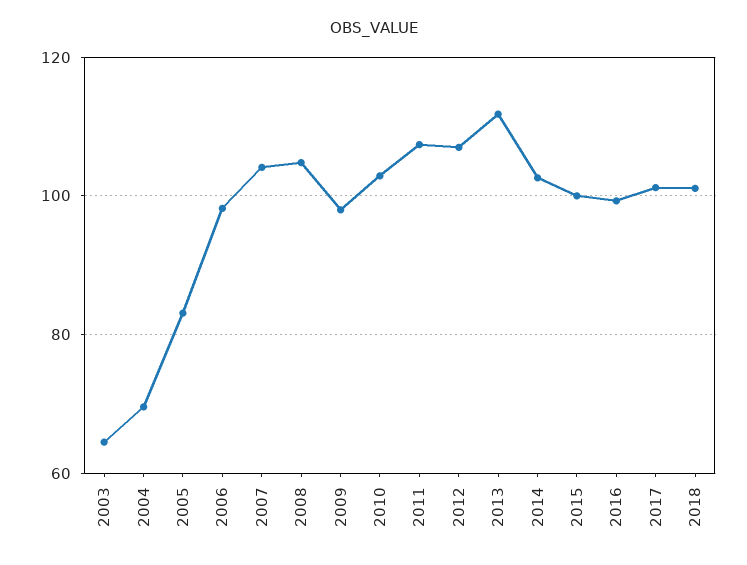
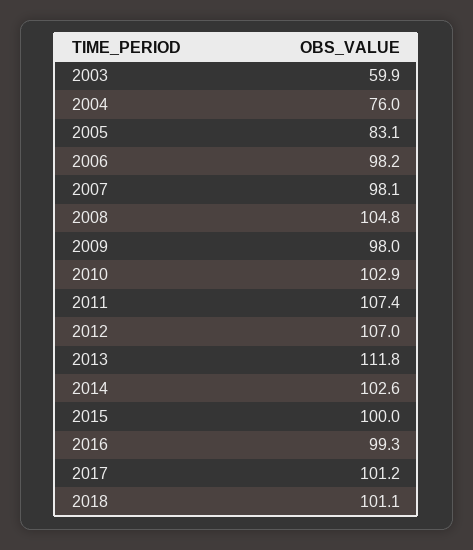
  {
-   "2003": 64,
+   "2003": 59.9,
-   "2004": 70,
+   "2004": 76,
    "2005": 83.1,
    "2006": 98.2,
-   "2007": 104,
+   "2007": 98.1,
    "2008": 104.8,
    "2009": 98,
    "2010": 102.9,
    "2011": 107.4,
    "2012": 107,
    "2013": 111.8,
    "2014": 102.6,
    "2015": 100,
    "2016": 99.3,
    "2017": 101.2,
    "2018": 101.1
  }

